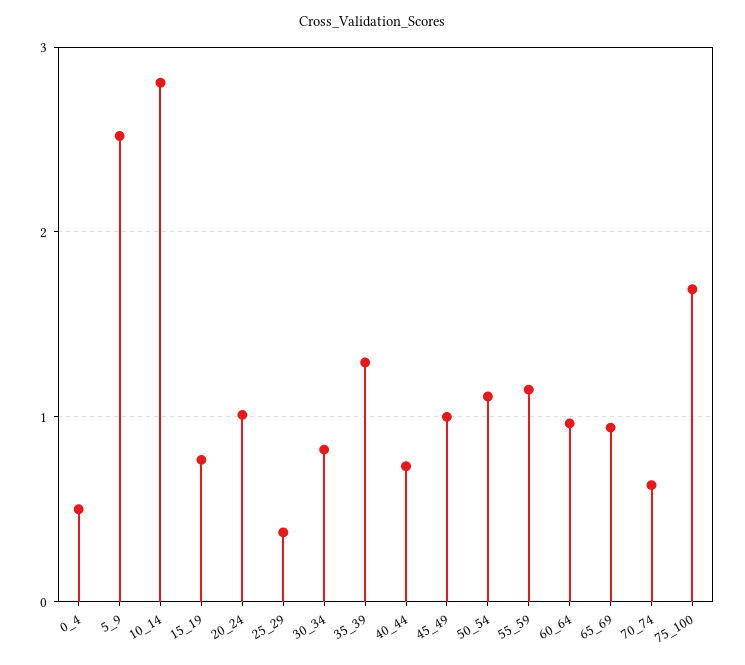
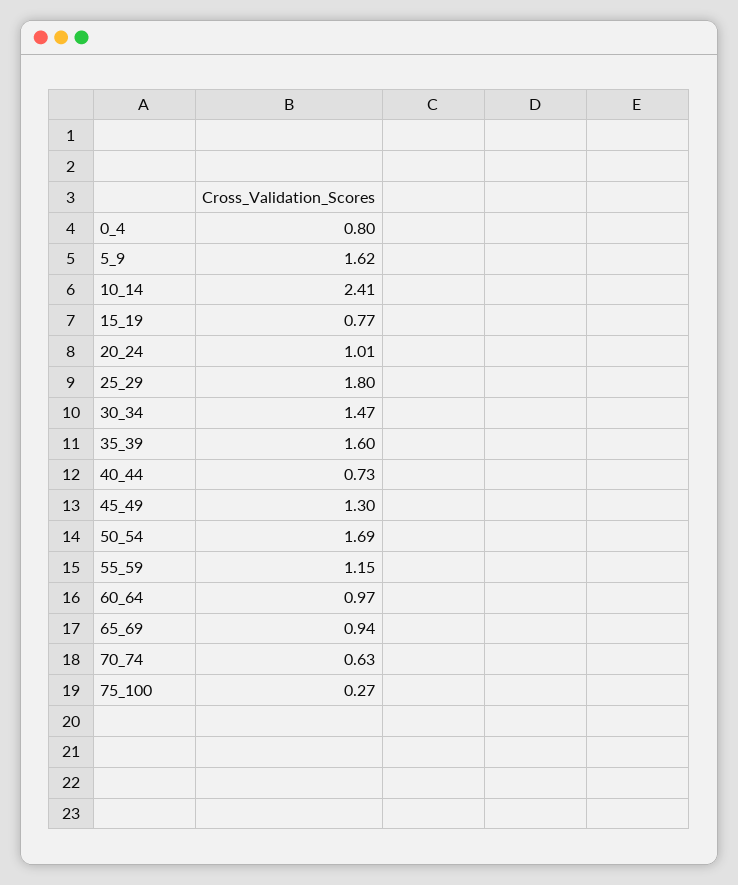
  {
-   "0_4": 0.5,
+   "0_4": 0.8,
-   "5_9": 2.5,
+   "5_9": 1.62,
-   "10_14": 2.8,
+   "10_14": 2.41,
    "15_19": 0.77,
    "20_24": 1.01,
-   "25_29": 0.4,
+   "25_29": 1.8,
-   "30_34": 0.8,
+   "30_34": 1.47,
-   "35_39": 1.3,
+   "35_39": 1.6,
    "40_44": 0.73,
-   "45_49": 1,
+   "45_49": 1.3,
-   "50_54": 1.1,
+   "50_54": 1.69,
    "55_59": 1.15,
    "60_64": 0.97,
    "65_69": 0.94,
    "70_74": 0.63,
-   "75_100": 1.7
+   "75_100": 0.27
  }

